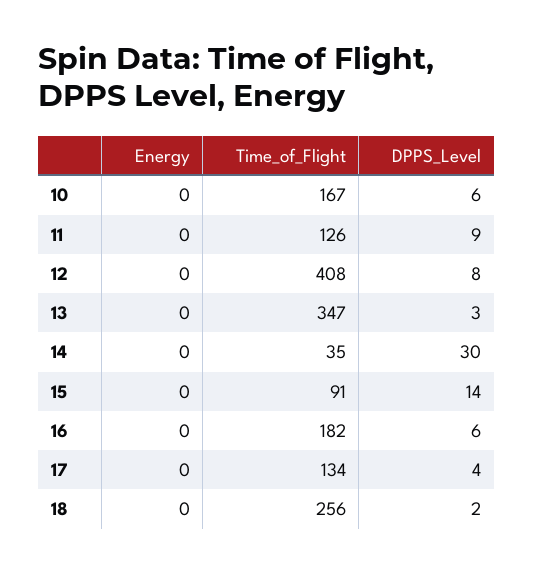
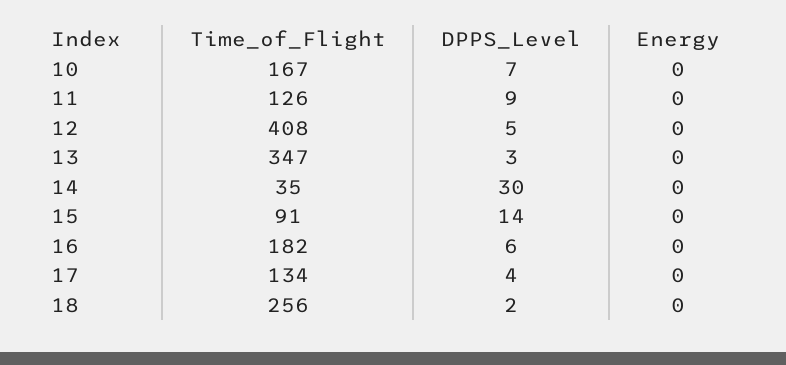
  {
    "Energy": {
      "10": 0,
      "11": 0,
      "12": 0,
      "13": 0,
      "14": 0,
      "15": 0,
      "16": 0,
      "17": 0,
      "18": 0
    },
    "Time_of_Flight": {
      "10": 167,
      "11": 126,
      "12": 408,
      "13": 347,
      "14": 35,
      "15": 91,
      "16": 182,
      "17": 134,
      "18": 256
    },
    "DPPS_Level": {
-     "10": 6,
+     "10": 7,
      "11": 9,
-     "12": 8,
+     "12": 5,
      "13": 3,
      "14": 30,
      "15": 14,
      "16": 6,
      "17": 4,
      "18": 2
    }
  }

